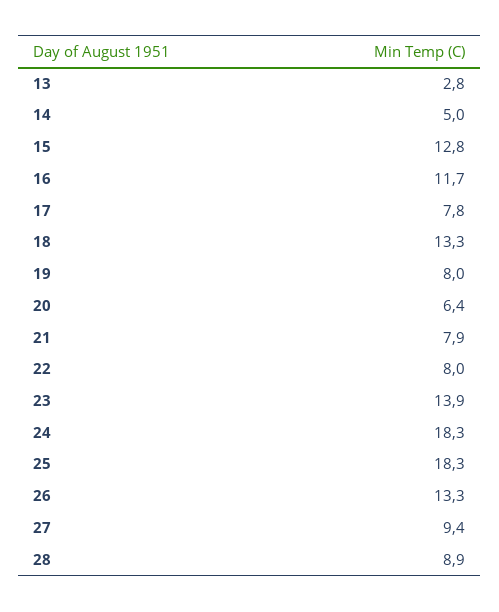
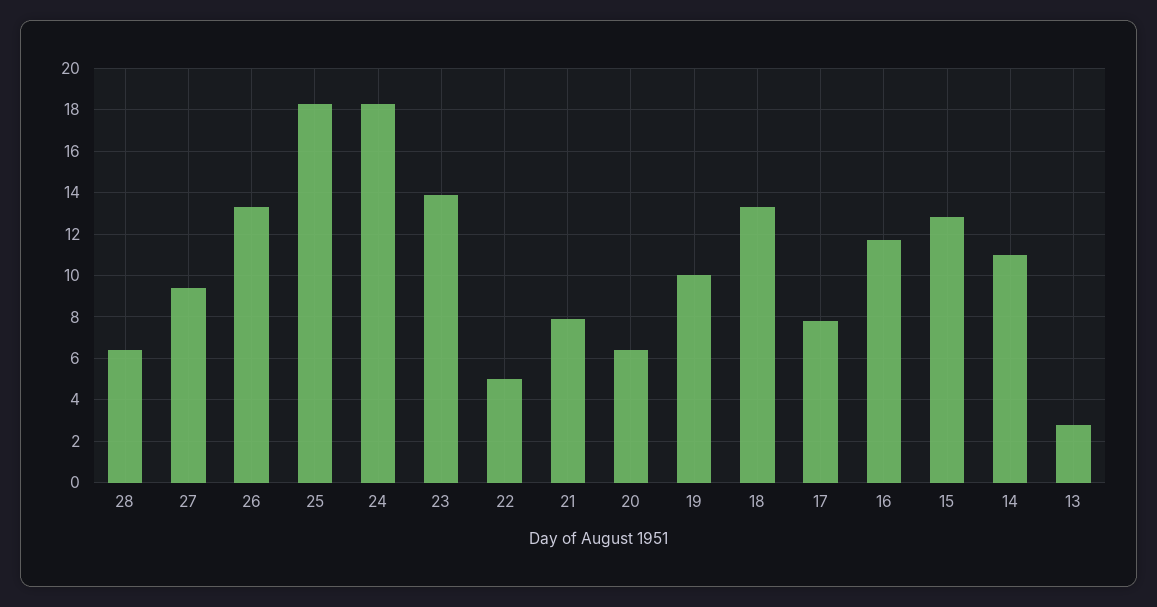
  {
    "13": 2.8,
-   "14": 5,
+   "14": 11,
    "15": 12.8,
    "16": 11.7,
    "17": 7.8,
    "18": 13.3,
-   "19": 8,
+   "19": 10,
    "20": 6.4,
    "21": 7.9,
-   "22": 8,
+   "22": 5,
    "23": 13.9,
    "24": 18.3,
    "25": 18.3,
    "26": 13.3,
    "27": 9.4,
-   "28": 8.9
+   "28": 6.5
  }

